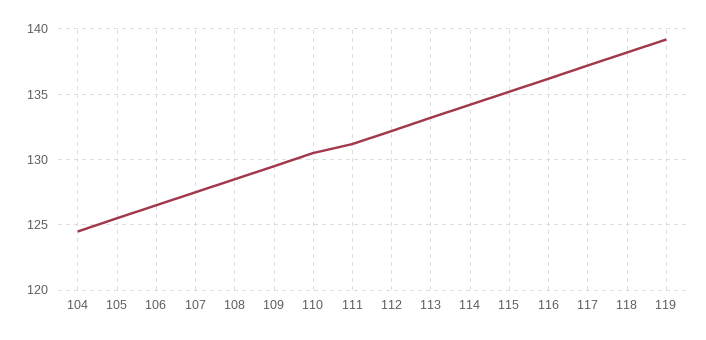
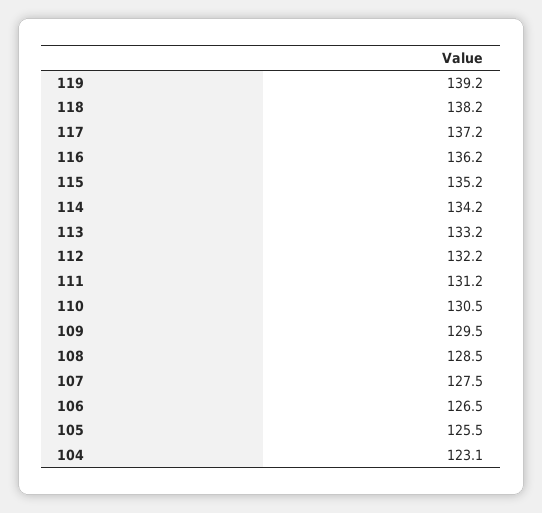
  {
-   "104": 124.5,
+   "104": 123.1,
    "105": 125.5,
    "106": 126.5,
    "107": 127.5,
    "108": 128.5,
    "109": 129.5,
    "110": 130.5,
    "111": 131.2,
    "112": 132.2,
    "113": 133.2,
    "114": 134.2,
    "115": 135.2,
    "116": 136.2,
    "117": 137.2,
    "118": 138.2,
    "119": 139.2
  }

